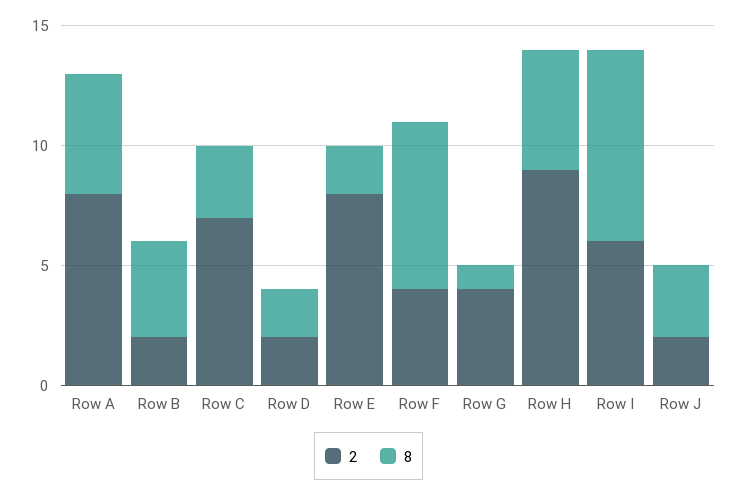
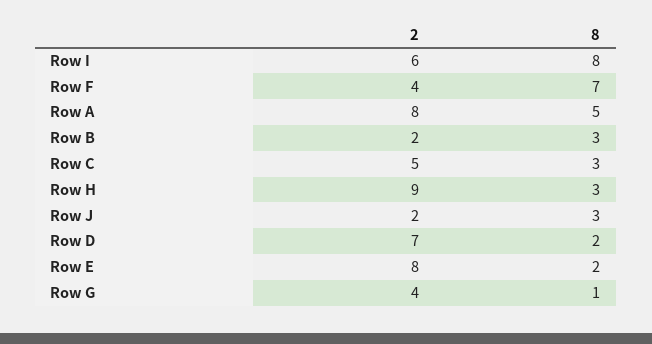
  {
    "2": {
      "Row A": 8,
      "Row B": 2,
-     "Row C": 7,
+     "Row C": 5,
-     "Row D": 2,
+     "Row D": 7,
      "Row E": 8,
      "Row F": 4,
      "Row G": 4,
      "Row H": 9,
      "Row I": 6,
      "Row J": 2
    },
    "8": {
      "Row A": 5,
-     "Row B": 4,
+     "Row B": 3,
      "Row C": 3,
      "Row D": 2,
      "Row E": 2,
      "Row F": 7,
      "Row G": 1,
-     "Row H": 5,
+     "Row H": 3,
      "Row I": 8,
      "Row J": 3
    }
  }

